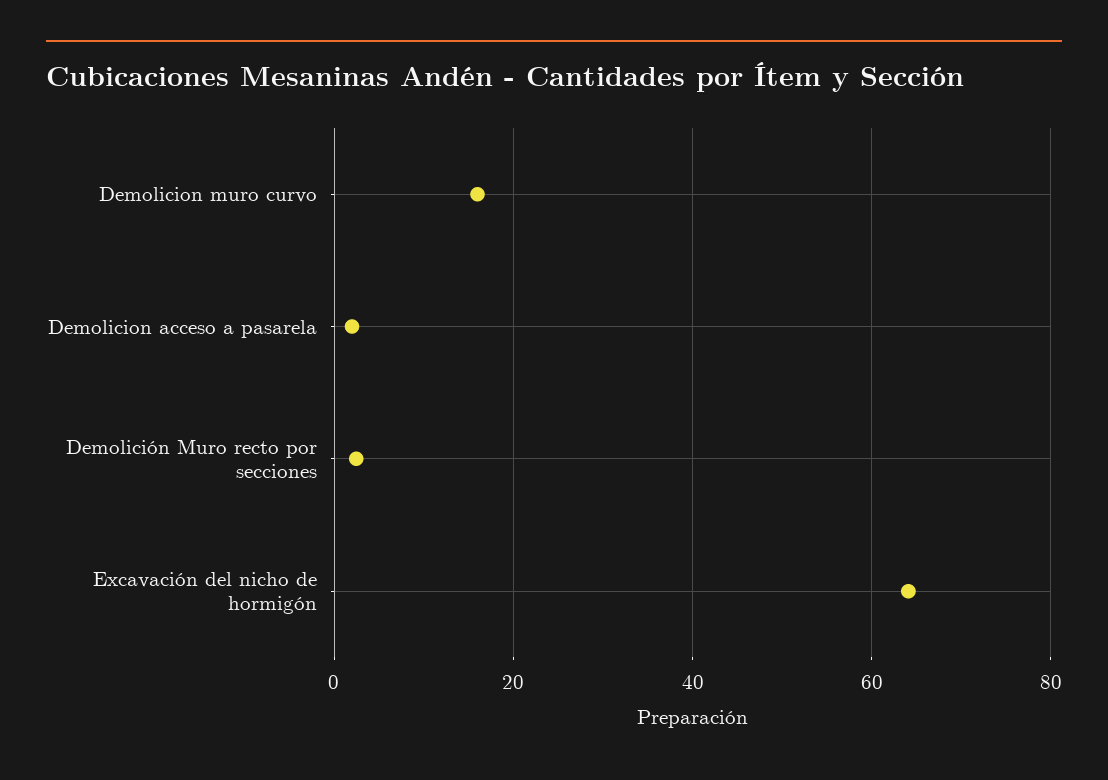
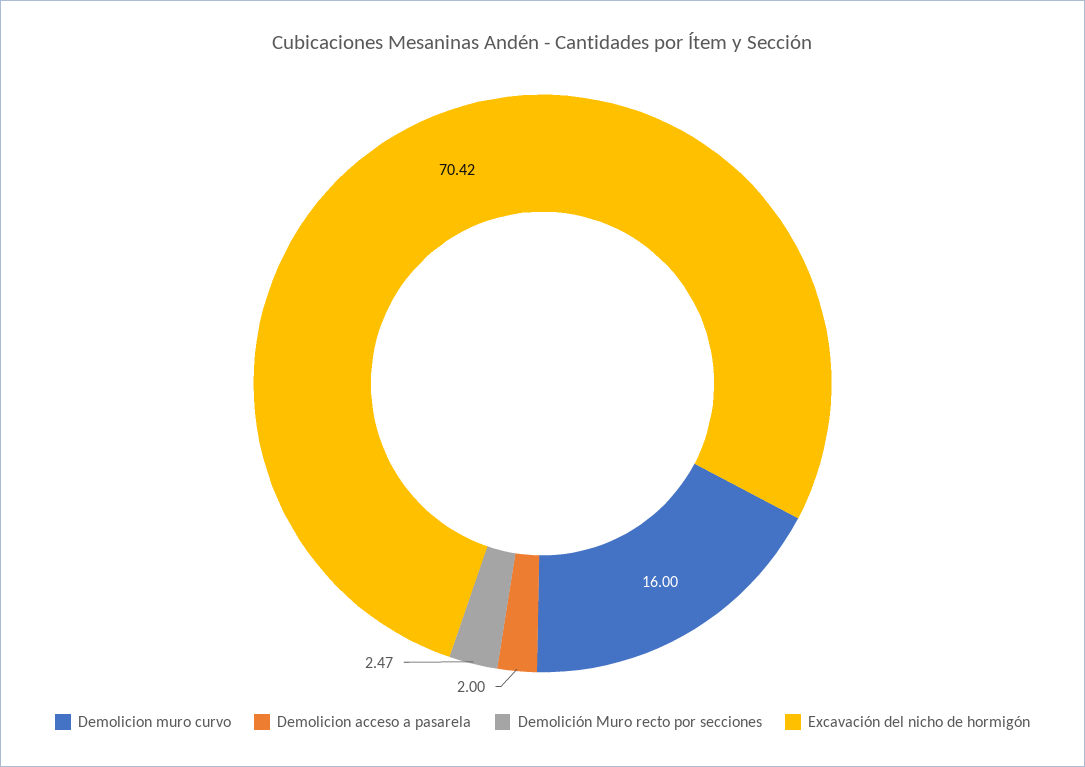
  {
    "Demolicion muro curvo": 16,
    "Demolicion acceso a pasarela": 2,
    "Demolición Muro recto por secciones": 2.47,
-   "Excavación del nicho de hormigón": 64
+   "Excavación del nicho de hormigón": 70.42
  }

